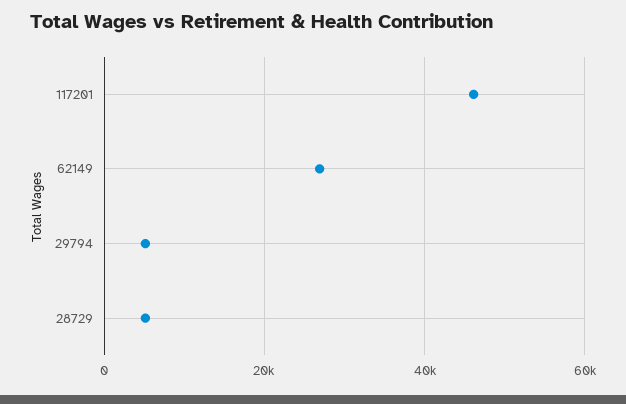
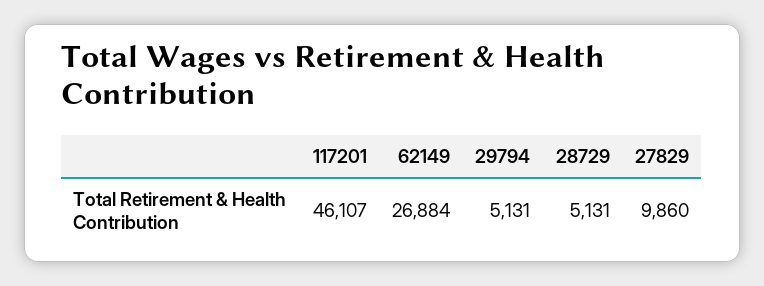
  {
    "117201": 46107,
    "62149": 26884,
    "29794": 5131,
-   "28729": 5131
+   "28729": 5131,
+   "27829": 9860
  }

